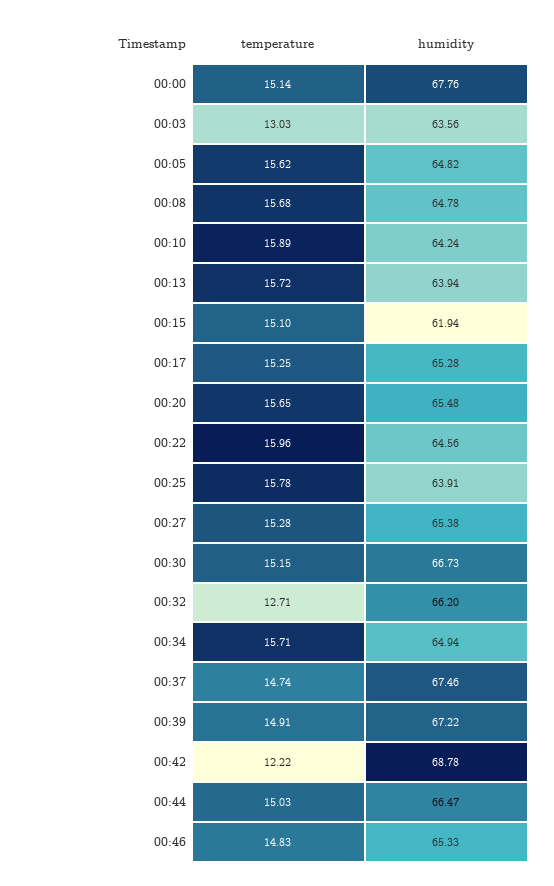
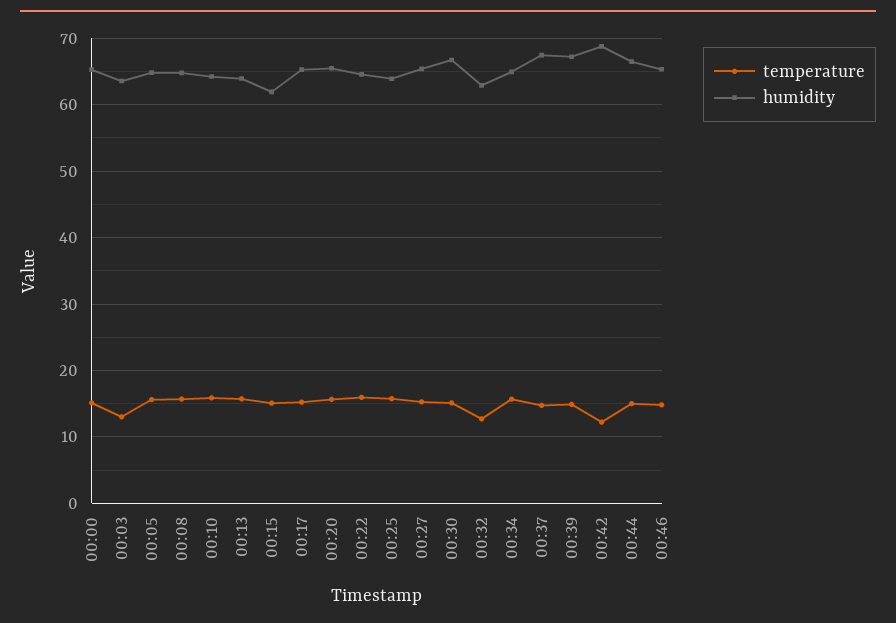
  {
    "temperature": {
      "00:00": 15.14,
      "00:03": 13.03,
      "00:05": 15.62,
      "00:08": 15.68,
      "00:10": 15.89,
      "00:13": 15.72,
      "00:15": 15.1,
      "00:17": 15.25,
      "00:20": 15.65,
      "00:22": 15.96,
      "00:25": 15.78,
      "00:27": 15.28,
      "00:30": 15.15,
      "00:32": 12.71,
      "00:34": 15.71,
      "00:37": 14.74,
      "00:39": 14.91,
      "00:42": 12.22,
      "00:44": 15.03,
      "00:46": 14.83
    },
    "humidity": {
-     "00:00": 67.76,
+     "00:00": 65,
      "00:03": 63.56,
      "00:05": 64.82,
      "00:08": 64.78,
      "00:10": 64.24,
      "00:13": 63.94,
      "00:15": 61.94,
      "00:17": 65.28,
      "00:20": 65.48,
      "00:22": 64.56,
      "00:25": 63.91,
      "00:27": 65.38,
      "00:30": 66.73,
-     "00:32": 66.2,
+     "00:32": 63,
      "00:34": 64.94,
      "00:37": 67.46,
      "00:39": 67.22,
      "00:42": 68.78,
      "00:44": 66.47,
      "00:46": 65.33
    }
  }

